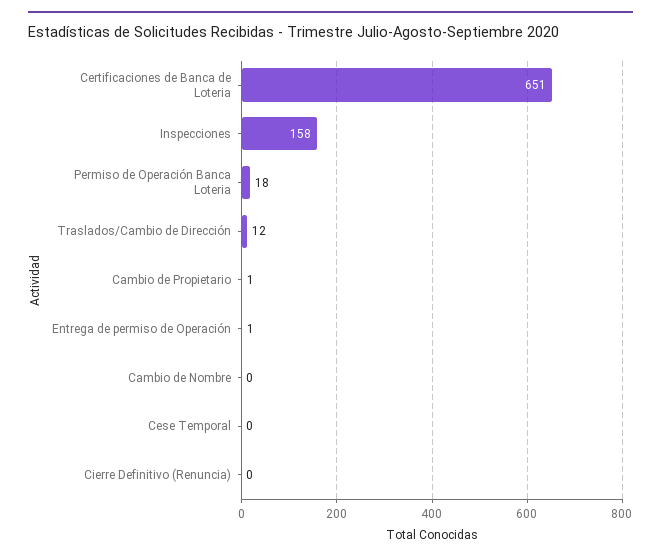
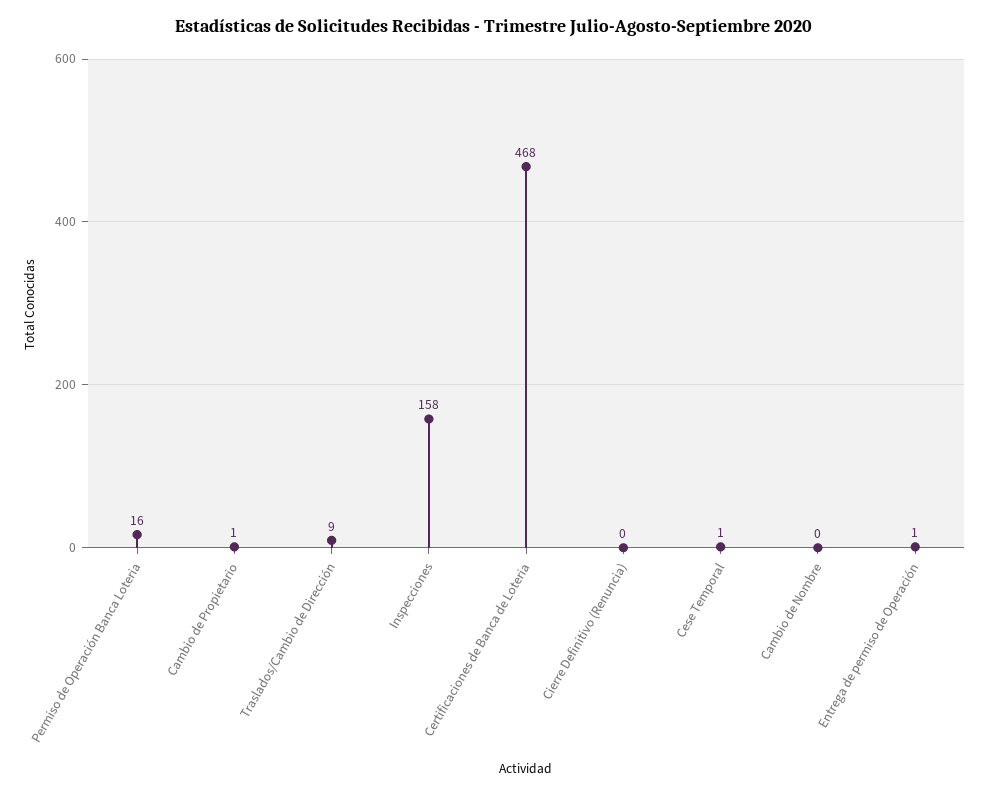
  {
-   "Certificaciones de Banca de Loteria": 651,
+   "Certificaciones de Banca de Loteria": 468,
    "Inspecciones": 158,
-   "Permiso de Operación Banca Loteria": 18,
+   "Permiso de Operación Banca Loteria": 16,
-   "Traslados/Cambio de Dirección": 12,
+   "Traslados/Cambio de Dirección": 9,
    "Cambio de Propietario": 1,
    "Entrega de permiso de Operación": 1,
    "Cambio de Nombre": 0,
-   "Cese Temporal": 0,
+   "Cese Temporal": 1,
    "Cierre Definitivo (Renuncia)": 0
  }

